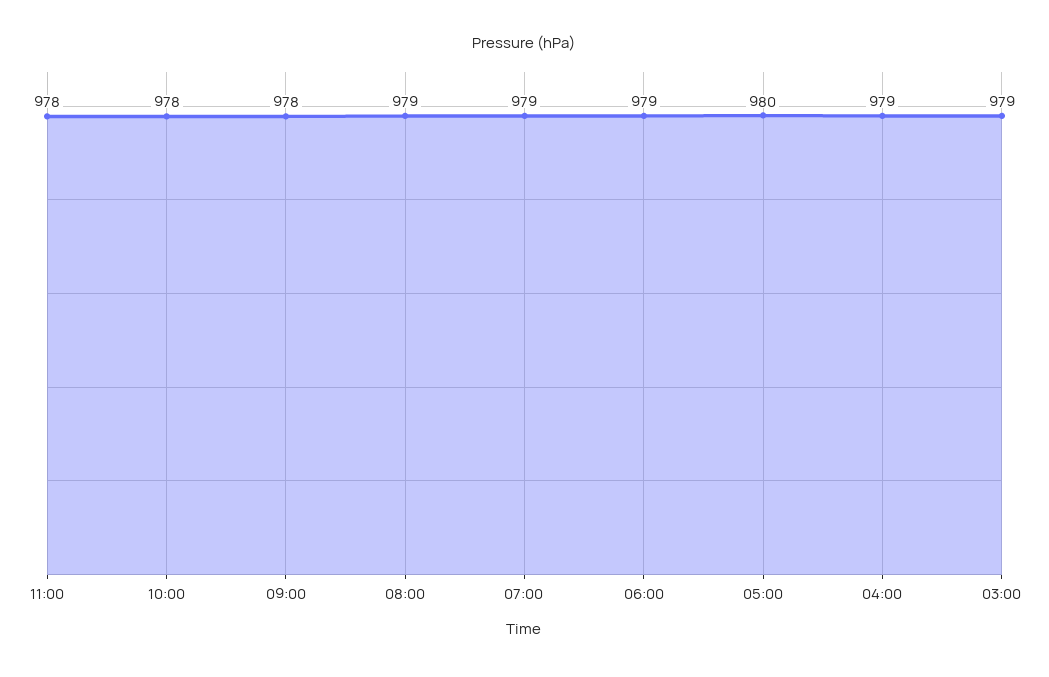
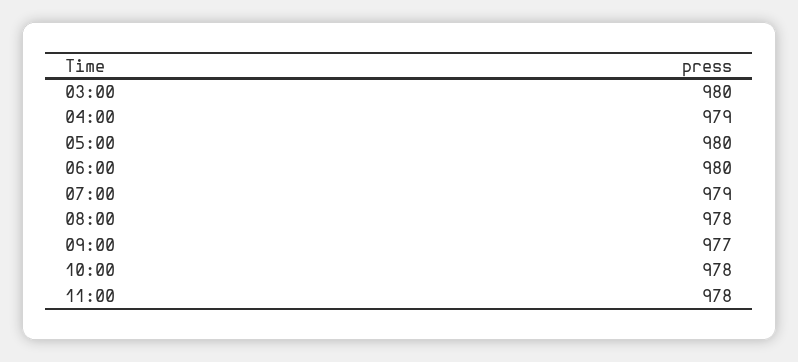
  {
    "11:00": 978,
    "10:00": 978,
-   "09:00": 978,
+   "09:00": 977,
-   "08:00": 979,
+   "08:00": 978,
    "07:00": 979,
-   "06:00": 979,
+   "06:00": 980,
    "05:00": 980,
    "04:00": 979,
-   "03:00": 979
+   "03:00": 980
  }

